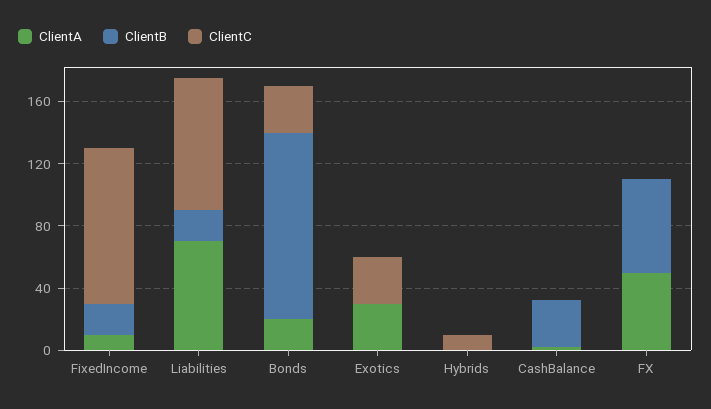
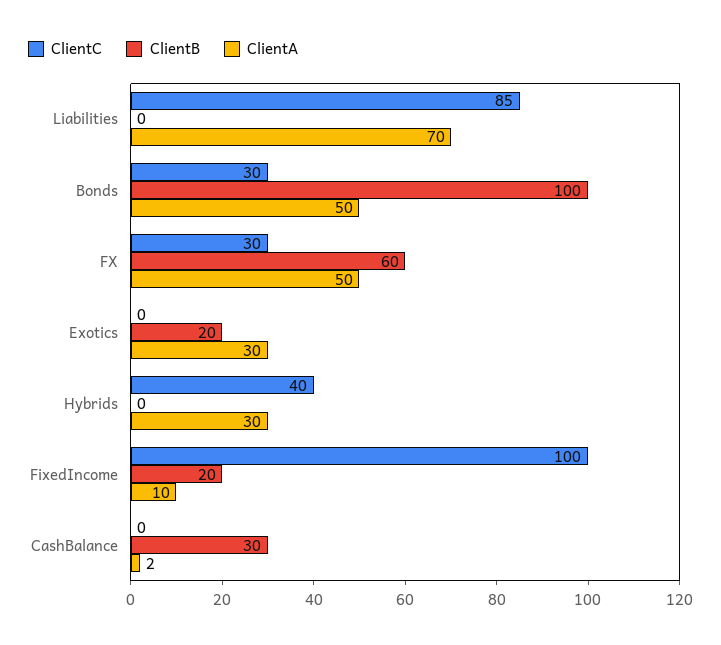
  {
    "ClientA": {
      "FixedIncome": 10,
      "Liabilities": 70,
-     "Bonds": 20,
+     "Bonds": 50,
      "Exotics": 30,
-     "Hybrids": 0,
+     "Hybrids": 30,
      "CashBalance": 2,
      "FX": 50
    },
    "ClientB": {
      "FixedIncome": 20,
-     "Liabilities": 20,
+     "Liabilities": 0,
-     "Bonds": 120,
+     "Bonds": 100,
-     "Exotics": 0,
+     "Exotics": 20,
      "Hybrids": 0,
      "CashBalance": 30,
      "FX": 60
    },
    "ClientC": {
      "FixedIncome": 100,
      "Liabilities": 85,
      "Bonds": 30,
-     "Exotics": 30,
+     "Exotics": 0,
-     "Hybrids": 10,
+     "Hybrids": 40,
      "CashBalance": 0,
-     "FX": 0
+     "FX": 30
    }
  }

